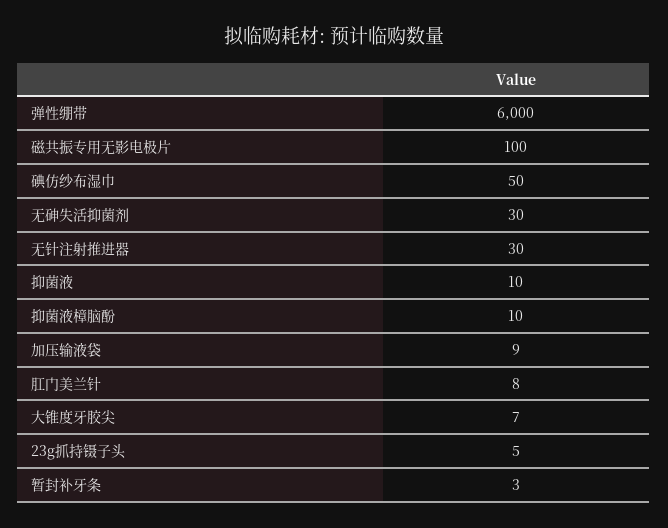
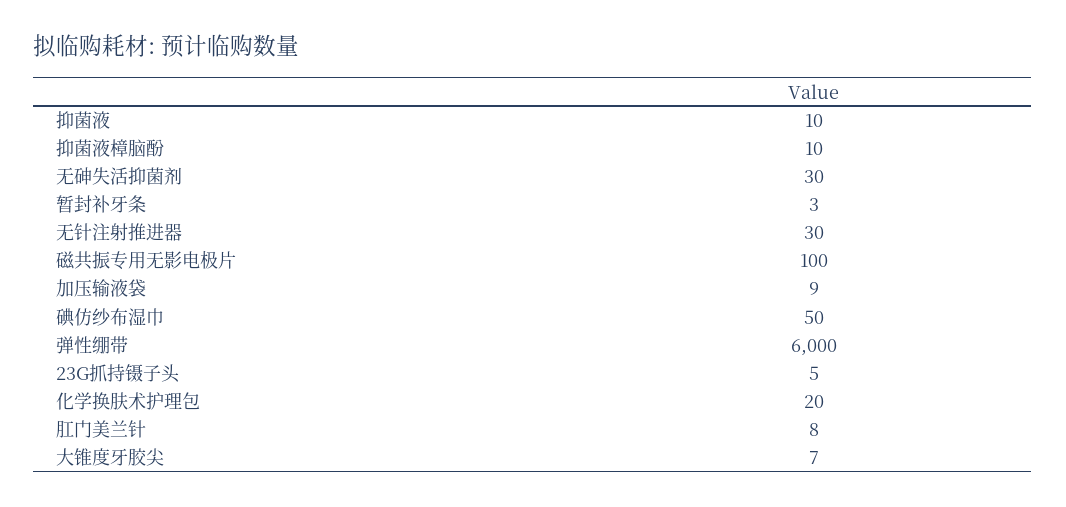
  {
    "弹性绷带": 6000,
    "磁共振专用无影电极片": 100,
    "碘仿纱布湿巾": 50,
    "无砷失活抑菌剂": 30,
    "无针注射推进器": 30,
    "抑菌液": 10,
    "抑菌液樟脑酚": 10,
    "加压输液袋": 9,
    "肛门美兰针": 8,
    "大锥度牙胶尖": 7,
    "23g抓持镊子头": 5,
-   "暂封补牙条": 3
+   "暂封补牙条": 3,
+   "化学换肤术护理包": 20
  }

